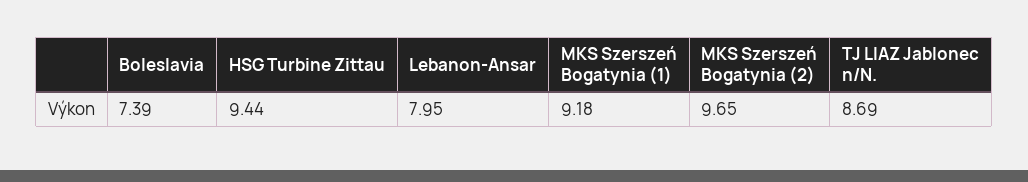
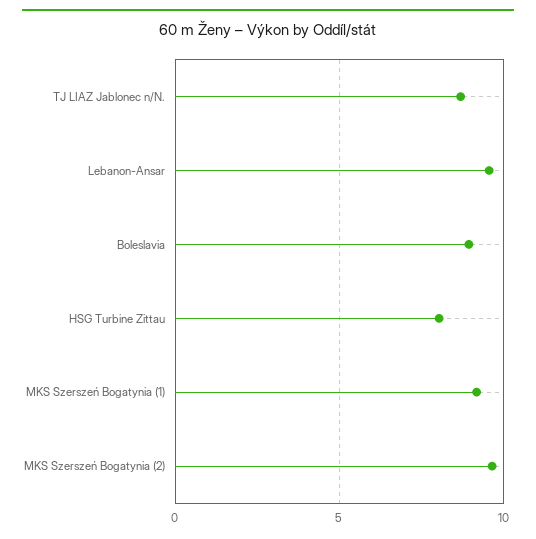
  {
-   "Boleslavia": 7.39,
+   "Boleslavia": 9,
-   "HSG Turbine Zittau": 9.44,
+   "HSG Turbine Zittau": 8,
-   "Lebanon-Ansar": 7.95,
+   "Lebanon-Ansar": 9.5,
    "MKS Szerszeń Bogatynia (1)": 9.18,
    "MKS Szerszeń Bogatynia (2)": 9.65,
    "TJ LIAZ Jablonec n/N.": 8.69
  }

